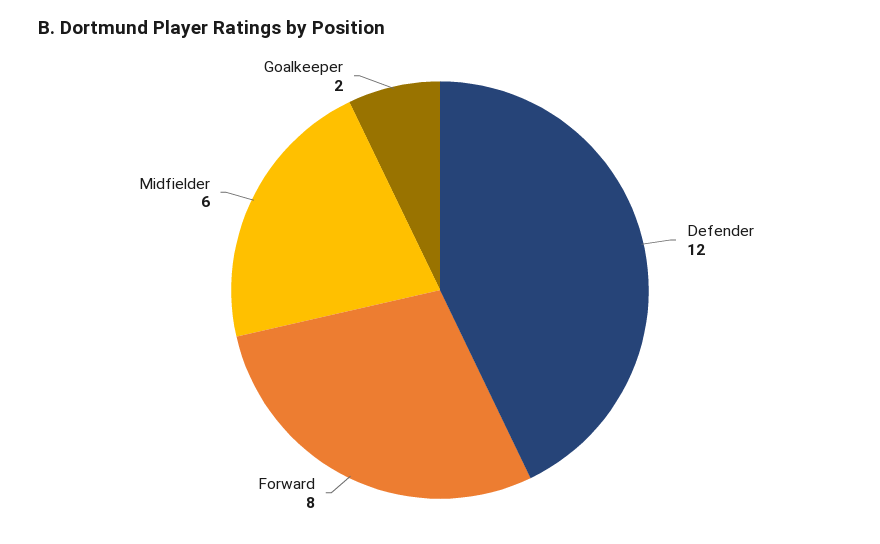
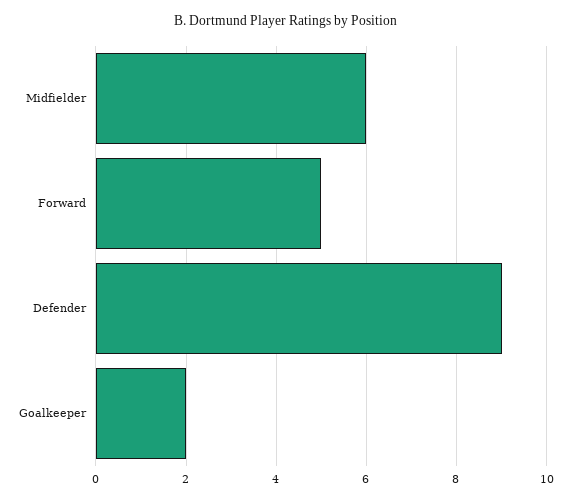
  {
-   "Defender": 12,
+   "Defender": 9,
-   "Forward": 8,
+   "Forward": 5,
    "Midfielder": 6,
    "Goalkeeper": 2
  }

